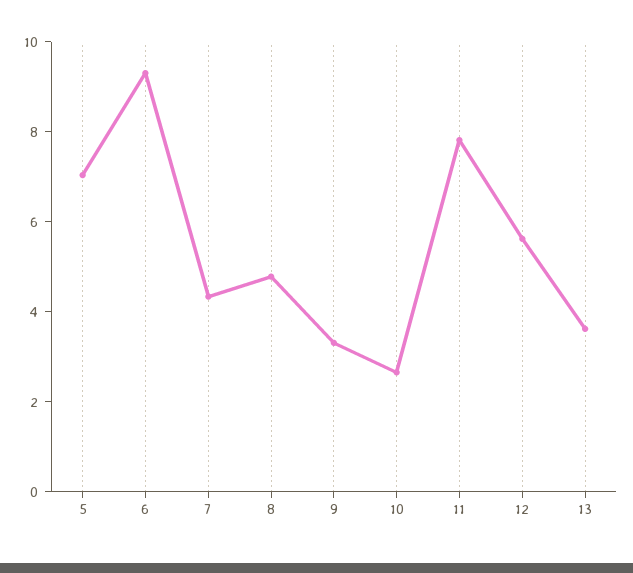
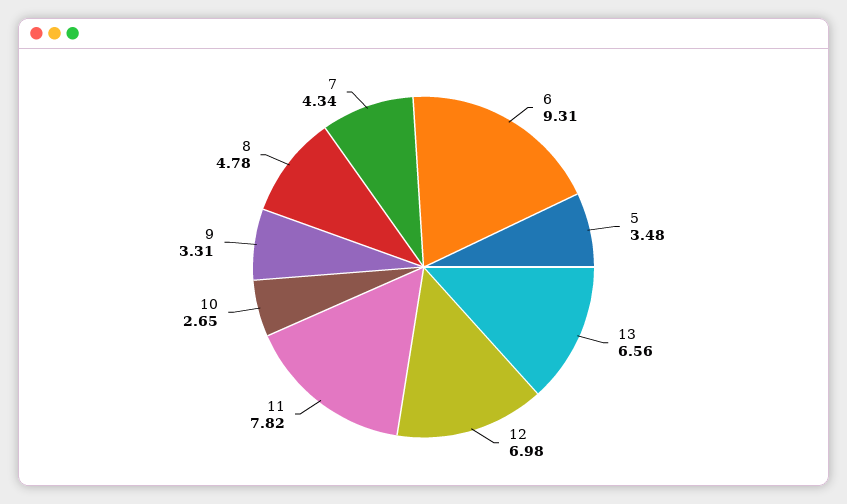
  {
-   "5": 7,
+   "5": 3.48,
    "6": 9.31,
    "7": 4.34,
    "8": 4.78,
    "9": 3.31,
    "10": 2.65,
    "11": 7.82,
-   "12": 5.5,
+   "12": 6.98,
-   "13": 3.5
+   "13": 6.56
  }

